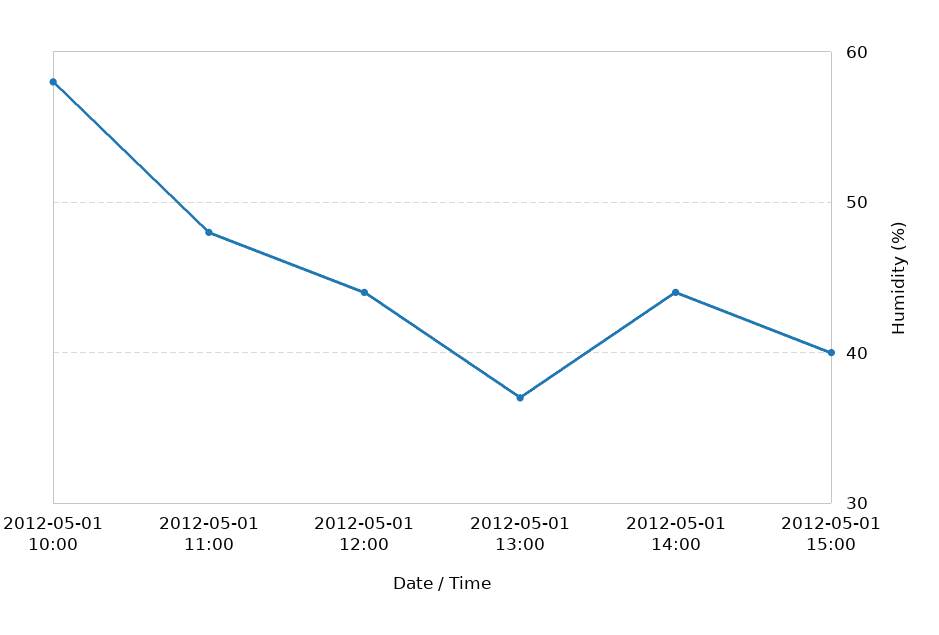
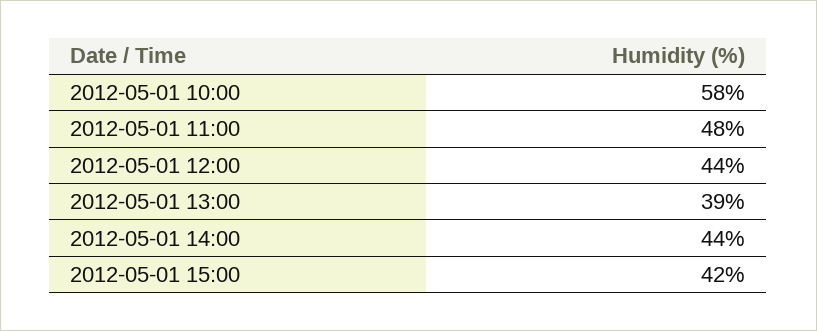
  {
    "2012-05-01 10:00": 58,
    "2012-05-01 11:00": 48,
    "2012-05-01 12:00": 44,
-   "2012-05-01 13:00": 37,
+   "2012-05-01 13:00": 39,
    "2012-05-01 14:00": 44,
-   "2012-05-01 15:00": 40
+   "2012-05-01 15:00": 42
  }

